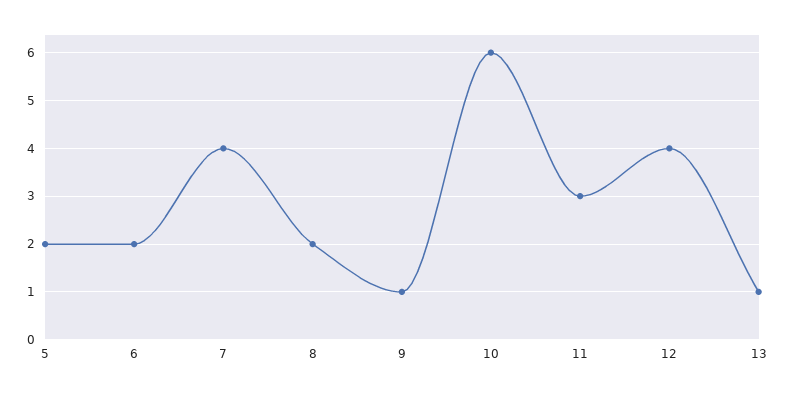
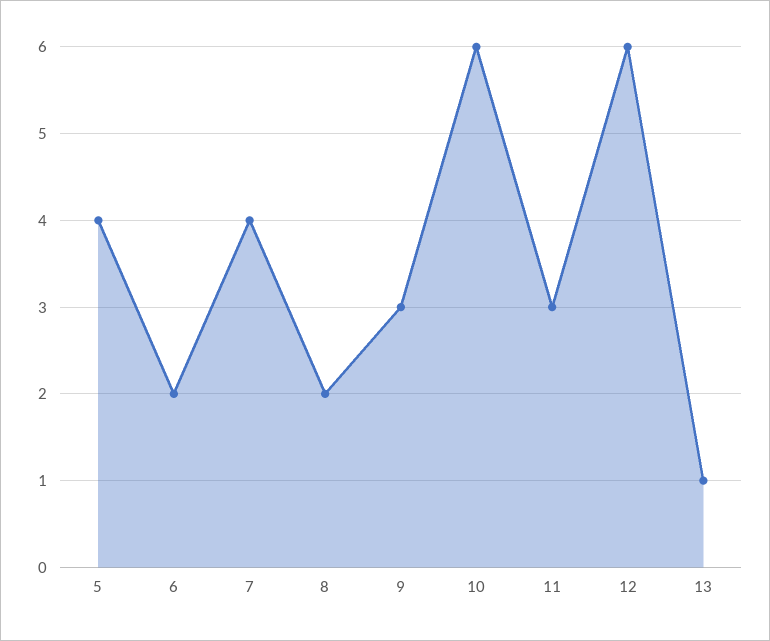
  {
-   "5": 2,
+   "5": 4,
    "6": 2,
    "7": 4,
    "8": 2,
-   "9": 1,
+   "9": 3,
    "10": 6,
    "11": 3,
-   "12": 4,
+   "12": 6,
    "13": 1
  }

